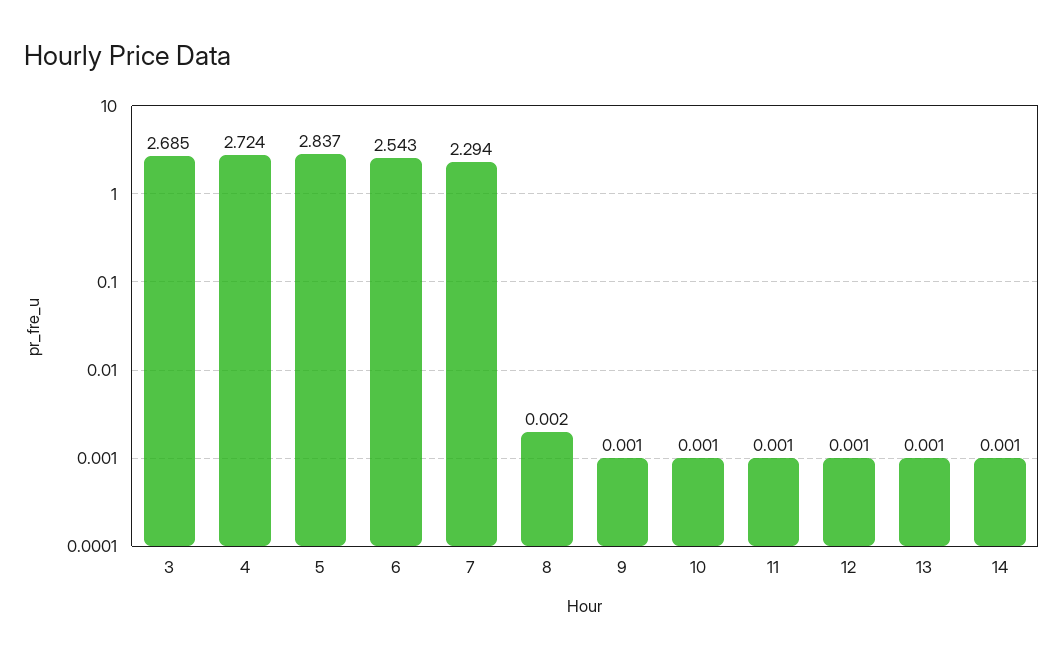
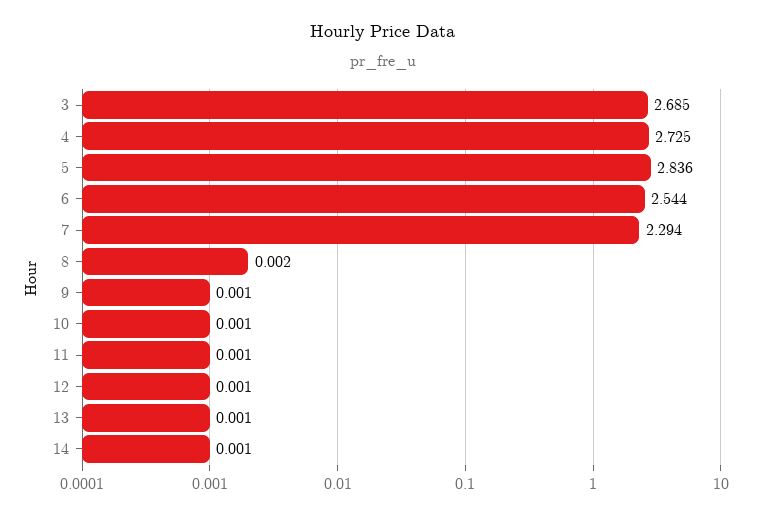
  {
    "3": 2.685,
-   "4": 2.724,
+   "4": 2.725,
-   "5": 2.837,
+   "5": 2.836,
-   "6": 2.543,
+   "6": 2.544,
    "7": 2.294,
    "8": 0.002,
    "9": 0.001,
    "10": 0.001,
    "11": 0.001,
    "12": 0.001,
    "13": 0.001,
    "14": 0.001
  }

